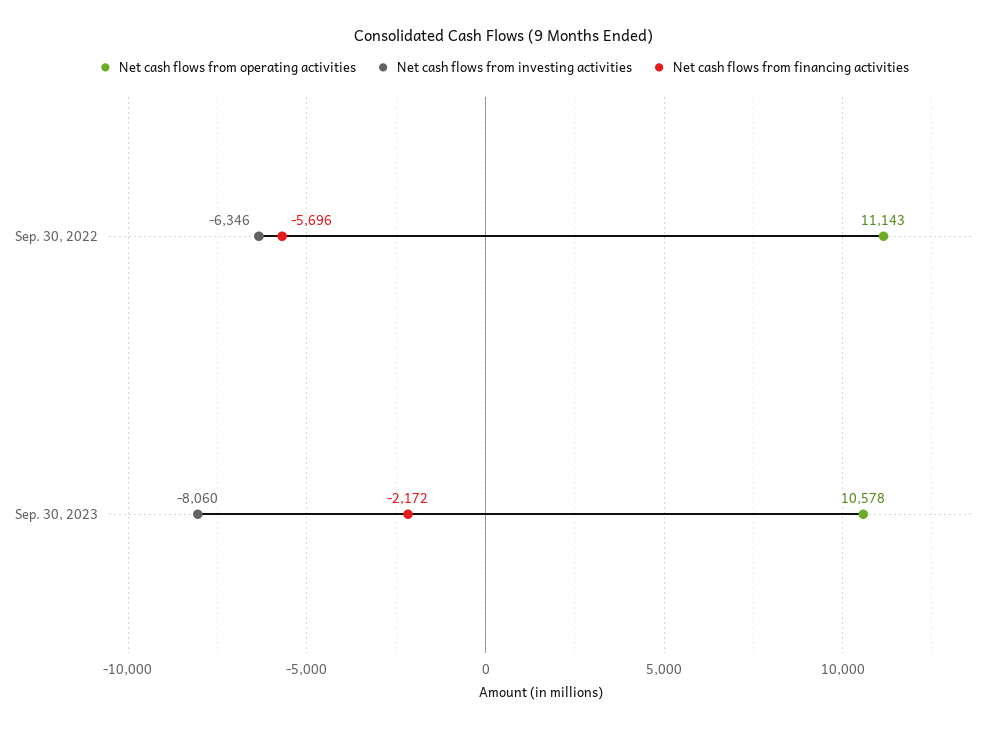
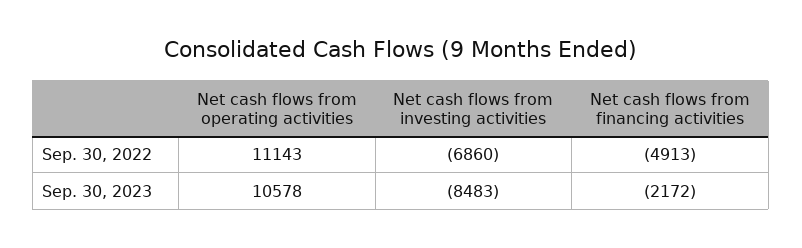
  {
    "Net cash flows from operating activities": {
      "Sep. 30, 2022": 11143,
      "Sep. 30, 2023": 10578
    },
    "Net cash flows from investing activities": {
-     "Sep. 30, 2022": -6346,
+     "Sep. 30, 2022": -6860,
-     "Sep. 30, 2023": -8060
+     "Sep. 30, 2023": -8483
    },
    "Net cash flows from financing activities": {
-     "Sep. 30, 2022": -5696,
+     "Sep. 30, 2022": -4913,
      "Sep. 30, 2023": -2172
    }
  }

